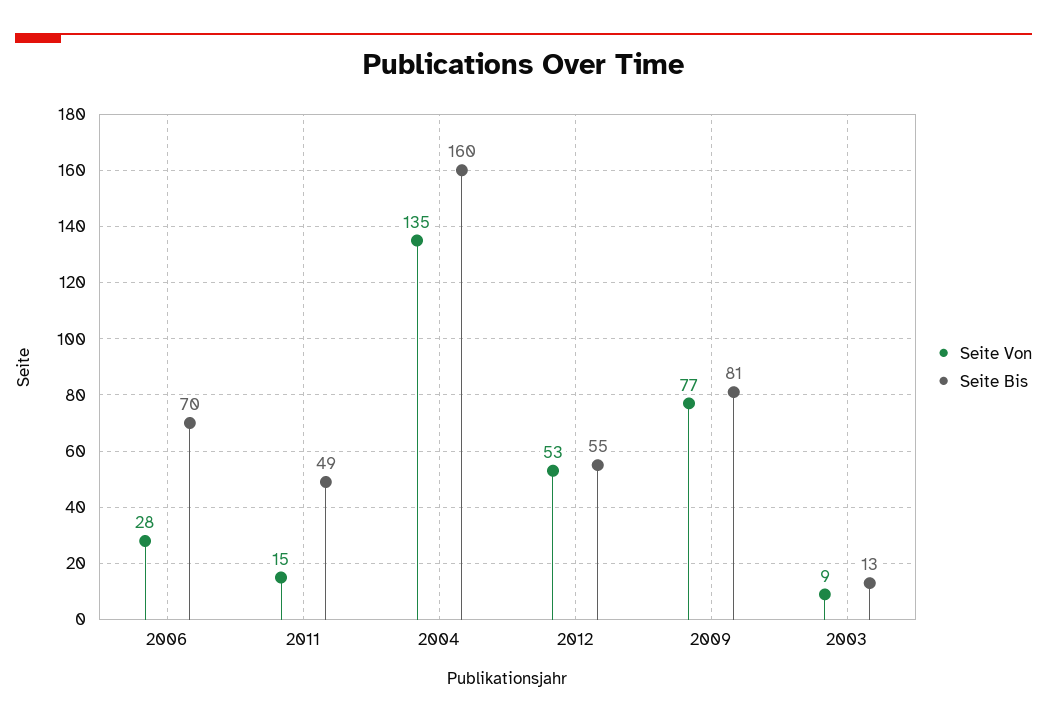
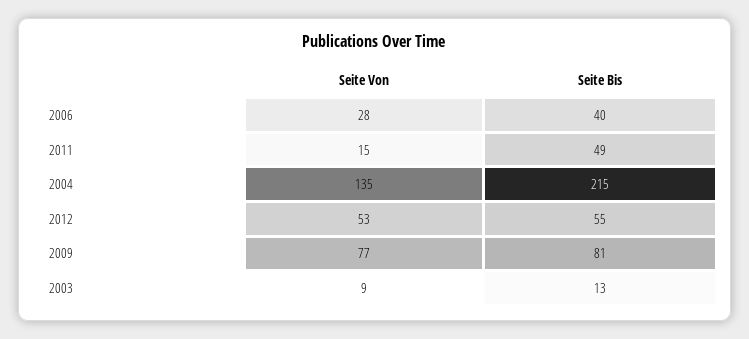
  {
    "Seite Von": {
      "2006": 28,
      "2011": 15,
      "2004": 135,
      "2012": 53,
      "2009": 77,
      "2003": 9
    },
    "Seite Bis": {
-     "2006": 70,
+     "2006": 40,
      "2011": 49,
-     "2004": 160,
+     "2004": 215,
      "2012": 55,
      "2009": 81,
      "2003": 13
    }
  }

